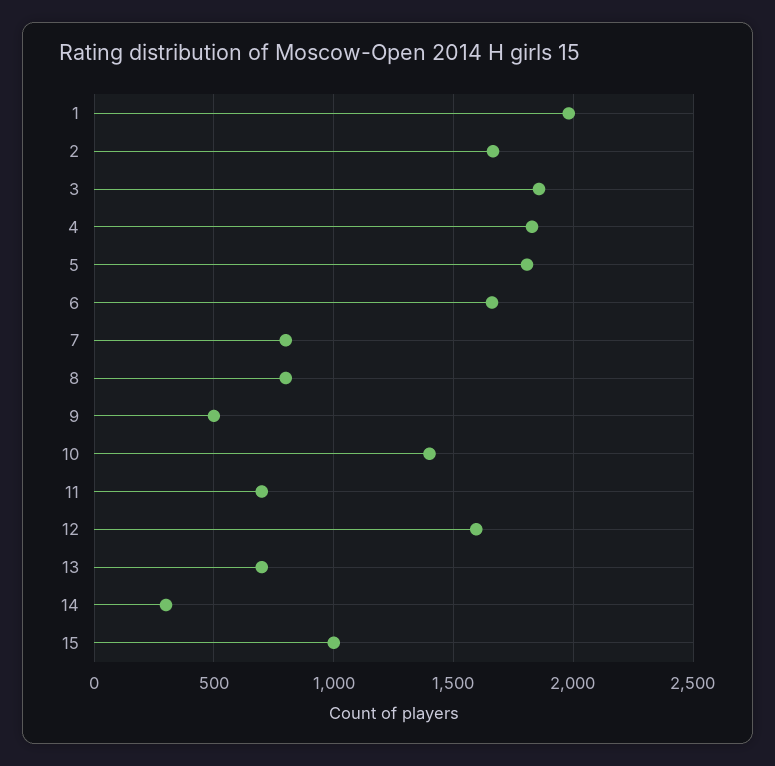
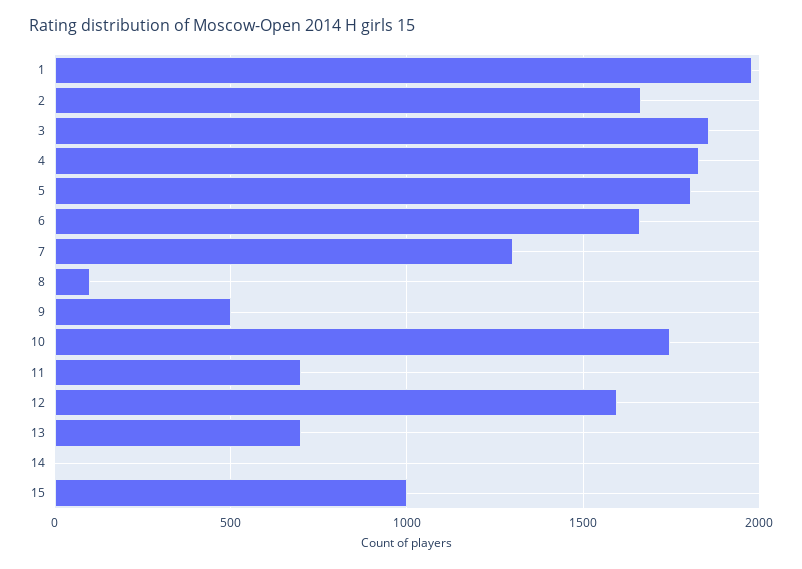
  {
    "1": 2000,
    "2": 1650,
    "3": 1850,
    "4": 1850,
    "5": 1800,
    "6": 1650,
-   "7": 800,
+   "7": 1300,
-   "8": 800,
+   "8": 100,
    "9": 500,
-   "10": 1400,
+   "10": 1750,
    "11": 700,
    "12": 1600,
    "13": 700,
-   "14": 300,
+   "14": 0,
    "15": 1000
  }

